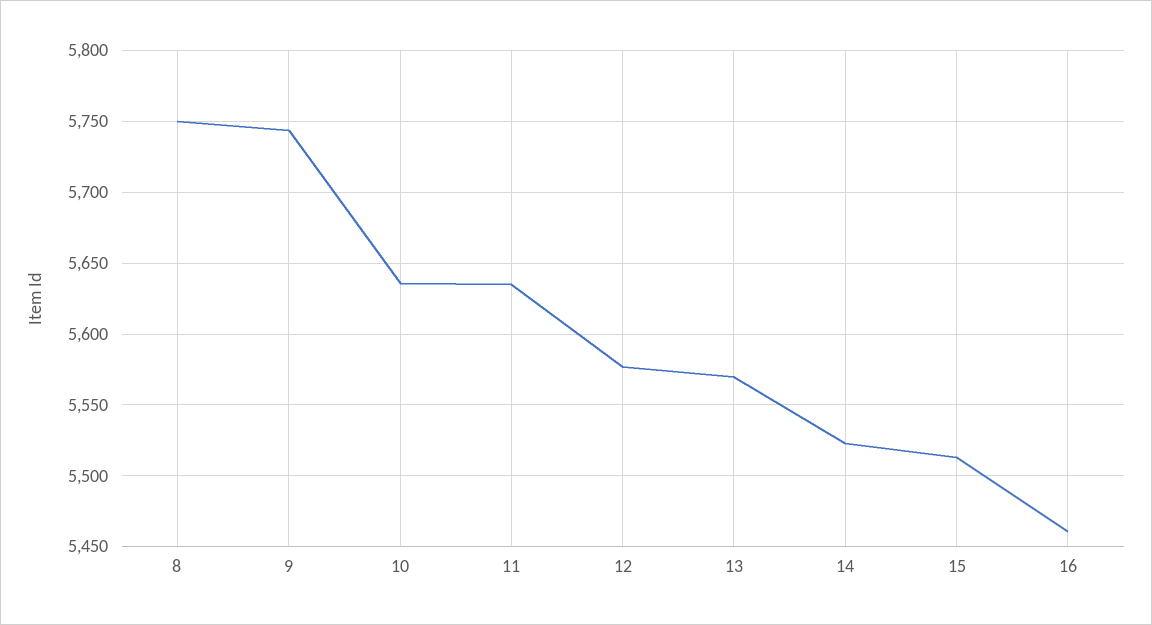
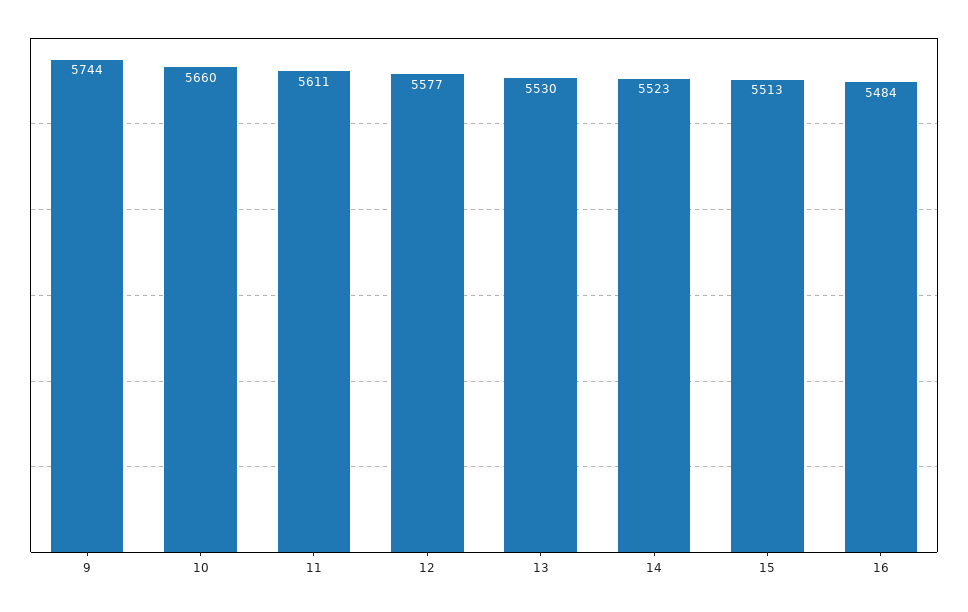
  {
-   "8": 5750,
    "9": 5744,
-   "10": 5635,
+   "10": 5660,
-   "11": 5635,
+   "11": 5611,
    "12": 5577,
-   "13": 5570,
+   "13": 5530,
    "14": 5523,
    "15": 5513,
-   "16": 5460
+   "16": 5484
  }

